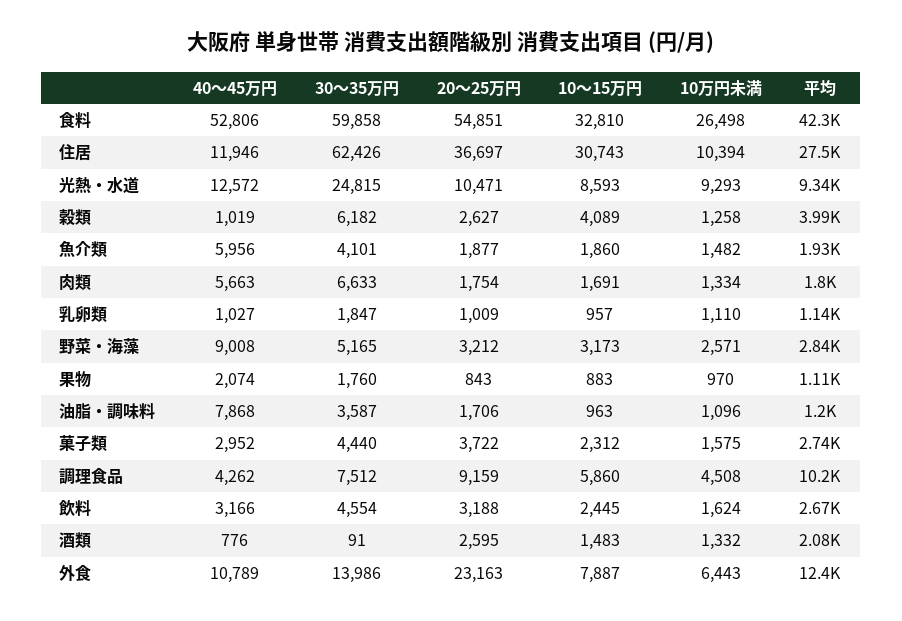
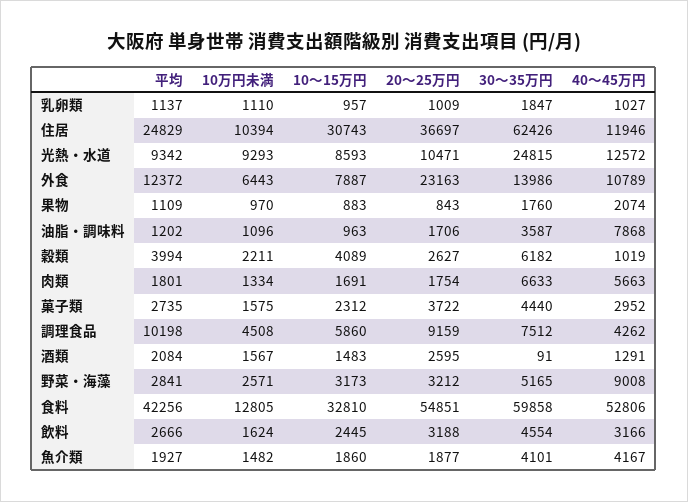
  {
    "40～45万円": {
      "食料": 52806,
      "住居": 11946,
      "光熱・水道": 12572,
      "穀類": 1019,
-     "魚介類": 5956,
+     "魚介類": 4167,
      "肉類": 5663,
      "乳卵類": 1027,
      "野菜・海藻": 9008,
      "果物": 2074,
      "油脂・調味料": 7868,
      "菓子類": 2952,
      "調理食品": 4262,
      "飲料": 3166,
-     "酒類": 776,
+     "酒類": 1291,
      "外食": 10789
    },
    "30～35万円": {
      "食料": 59858,
      "住居": 62426,
      "光熱・水道": 24815,
      "穀類": 6182,
      "魚介類": 4101,
      "肉類": 6633,
      "乳卵類": 1847,
      "野菜・海藻": 5165,
      "果物": 1760,
      "油脂・調味料": 3587,
      "菓子類": 4440,
      "調理食品": 7512,
      "飲料": 4554,
      "酒類": 91,
      "外食": 13986
    },
    "20～25万円": {
      "食料": 54851,
      "住居": 36697,
      "光熱・水道": 10471,
      "穀類": 2627,
      "魚介類": 1877,
      "肉類": 1754,
      "乳卵類": 1009,
      "野菜・海藻": 3212,
      "果物": 843,
      "油脂・調味料": 1706,
      "菓子類": 3722,
      "調理食品": 9159,
      "飲料": 3188,
      "酒類": 2595,
      "外食": 23163
    },
    "10～15万円": {
      "食料": 32810,
      "住居": 30743,
      "光熱・水道": 8593,
      "穀類": 4089,
      "魚介類": 1860,
      "肉類": 1691,
      "乳卵類": 957,
      "野菜・海藻": 3173,
      "果物": 883,
      "油脂・調味料": 963,
      "菓子類": 2312,
      "調理食品": 5860,
      "飲料": 2445,
      "酒類": 1483,
      "外食": 7887
    },
    "10万円未満": {
-     "食料": 26498,
+     "食料": 12805,
      "住居": 10394,
      "光熱・水道": 9293,
-     "穀類": 1258,
+     "穀類": 2211,
      "魚介類": 1482,
      "肉類": 1334,
      "乳卵類": 1110,
      "野菜・海藻": 2571,
      "果物": 970,
      "油脂・調味料": 1096,
      "菓子類": 1575,
      "調理食品": 4508,
      "飲料": 1624,
-     "酒類": 1332,
+     "酒類": 1567,
      "外食": 6443
    },
    "平均": {
      "食料": 42256,
-     "住居": 27500,
+     "住居": 24829,
      "光熱・水道": 9342,
      "穀類": 3994,
      "魚介類": 1927,
      "肉類": 1801,
      "乳卵類": 1137,
      "野菜・海藻": 2841,
      "果物": 1109,
      "油脂・調味料": 1202,
      "菓子類": 2735,
      "調理食品": 10198,
      "飲料": 2666,
      "酒類": 2084,
      "外食": 12372
    }
  }

